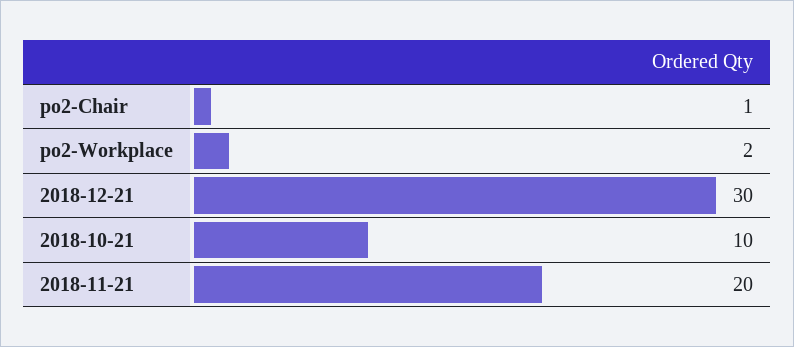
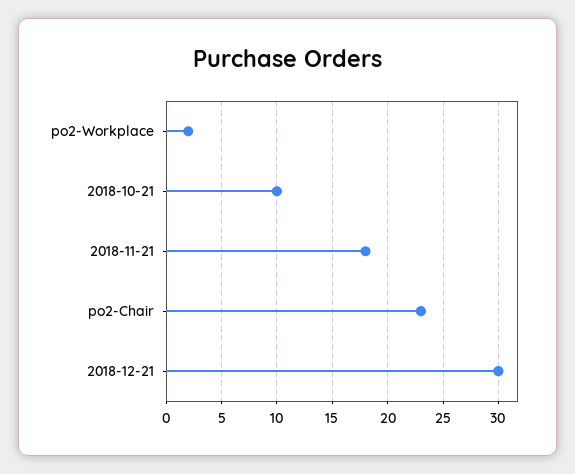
  {
-   "po2-Chair": 1,
+   "po2-Chair": 23,
    "po2-Workplace": 2,
    "2018-12-21": 30,
    "2018-10-21": 10,
-   "2018-11-21": 20
+   "2018-11-21": 18
  }

